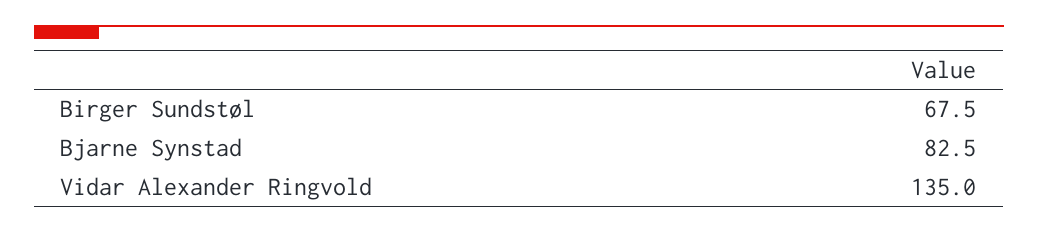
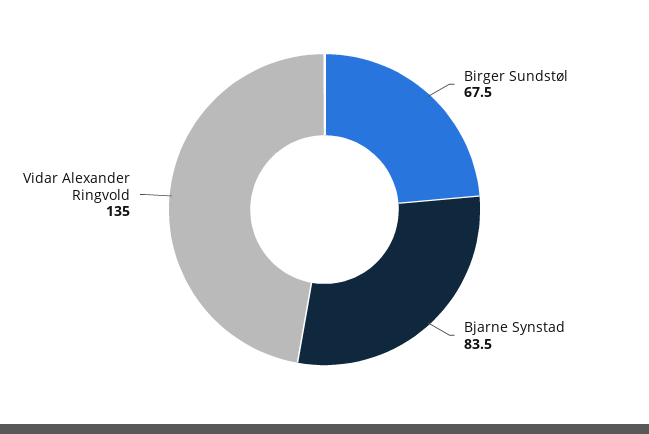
  {
    "Birger Sundstøl": 67.5,
-   "Bjarne Synstad": 82.5,
+   "Bjarne Synstad": 83.5,
    "Vidar Alexander Ringvold": 135
  }

